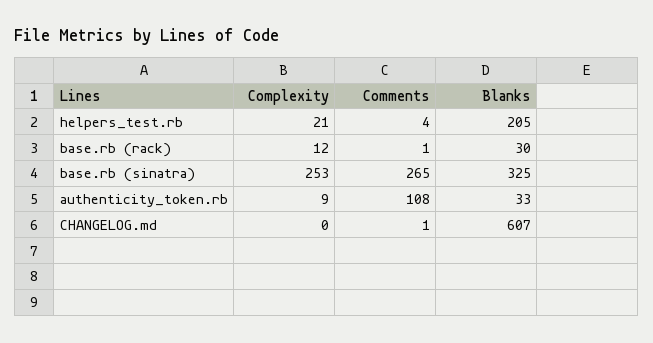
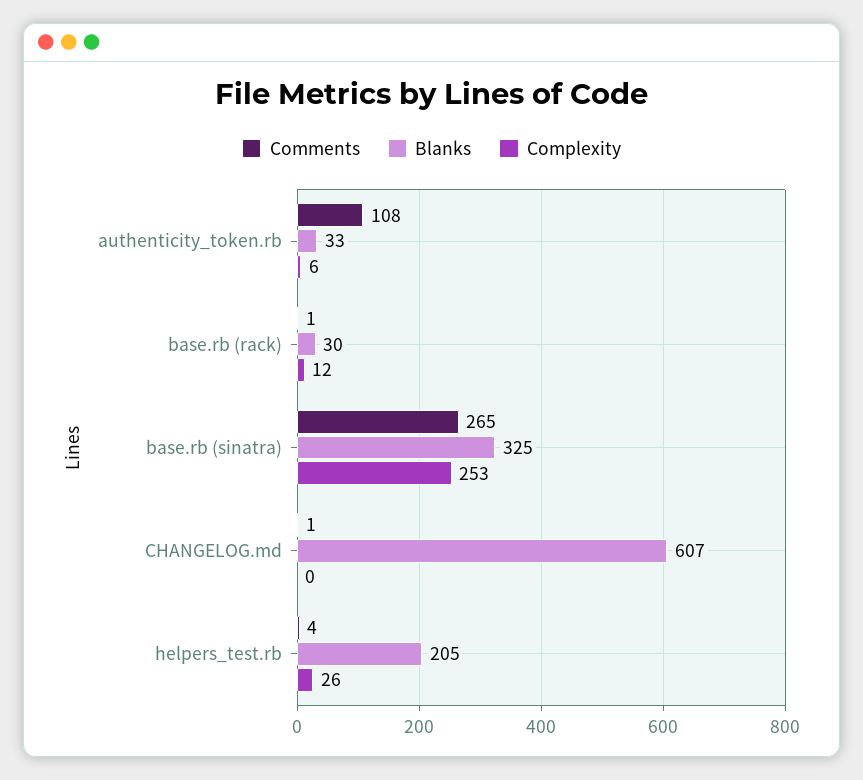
  {
    "Complexity": {
-     "helpers_test.rb": 21,
+     "helpers_test.rb": 26,
      "base.rb (rack)": 12,
      "base.rb (sinatra)": 253,
-     "authenticity_token.rb": 9,
+     "authenticity_token.rb": 6,
      "CHANGELOG.md": 0
    },
    "Comments": {
      "helpers_test.rb": 4,
      "base.rb (rack)": 1,
      "base.rb (sinatra)": 265,
      "authenticity_token.rb": 108,
      "CHANGELOG.md": 1
    },
    "Blanks": {
      "helpers_test.rb": 205,
      "base.rb (rack)": 30,
      "base.rb (sinatra)": 325,
      "authenticity_token.rb": 33,
      "CHANGELOG.md": 607
    }
  }

